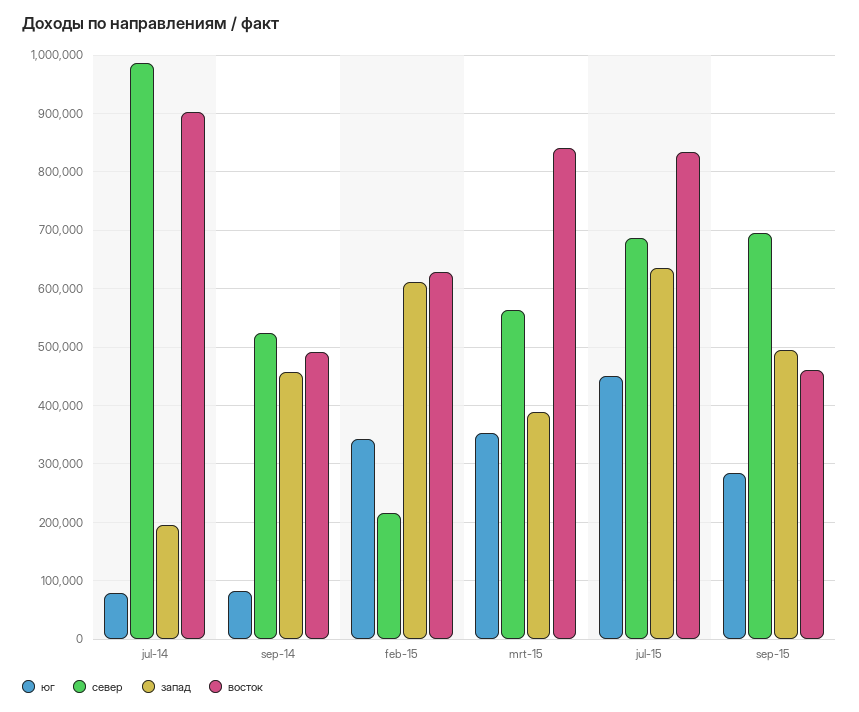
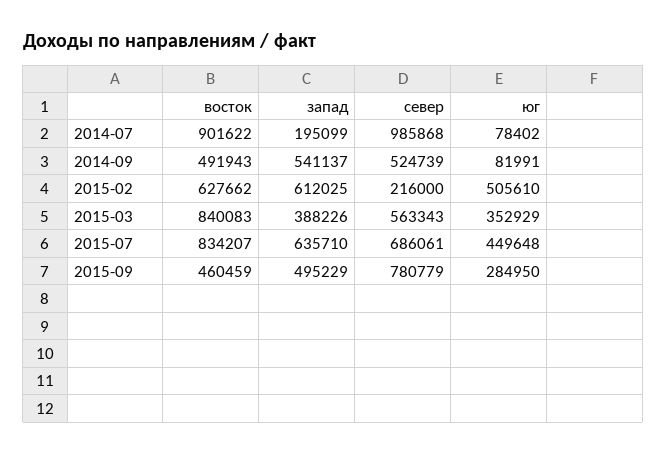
  {
    "юг": {
      "jul-14": 78402,
      "sep-14": 81991,
-     "feb-15": 340000,
+     "feb-15": 505610,
      "mrt-15": 352929,
      "jul-15": 449648,
      "sep-15": 284950
    },
    "север": {
      "jul-14": 985868,
      "sep-14": 524739,
      "feb-15": 216000,
      "mrt-15": 563343,
      "jul-15": 686061,
-     "sep-15": 700000
+     "sep-15": 780779
    },
    "запад": {
      "jul-14": 195099,
-     "sep-14": 460000,
+     "sep-14": 541137,
      "feb-15": 612025,
      "mrt-15": 388226,
      "jul-15": 635710,
      "sep-15": 495229
    },
    "восток": {
      "jul-14": 901622,
      "sep-14": 491943,
      "feb-15": 627662,
      "mrt-15": 840083,
      "jul-15": 834207,
      "sep-15": 460459
    }
  }

